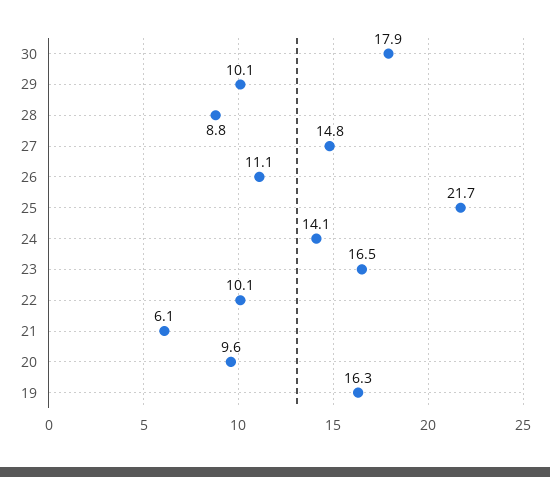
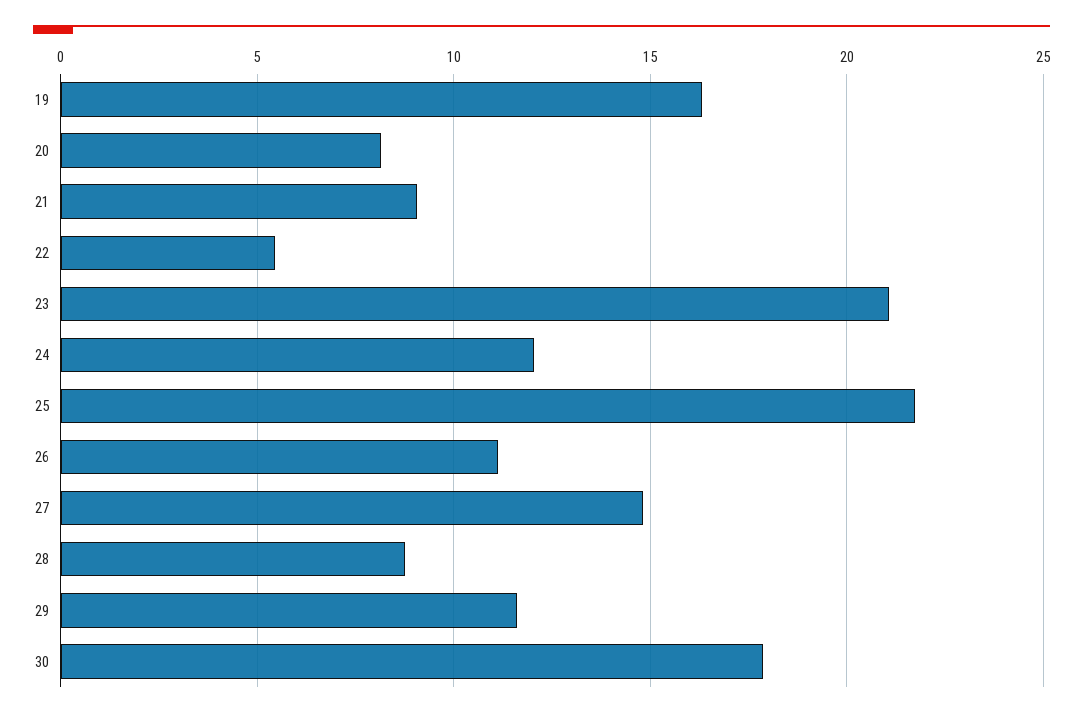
  {
    "30": 17.9,
-   "29": 10.1,
+   "29": 11.5,
    "28": 8.8,
    "27": 14.8,
    "26": 11.1,
    "25": 21.7,
-   "24": 14.1,
+   "24": 12,
-   "23": 16.5,
+   "23": 21,
-   "22": 10.1,
+   "22": 5.5,
-   "21": 6.1,
+   "21": 9,
-   "20": 9.6,
+   "20": 8,
    "19": 16.3
  }

